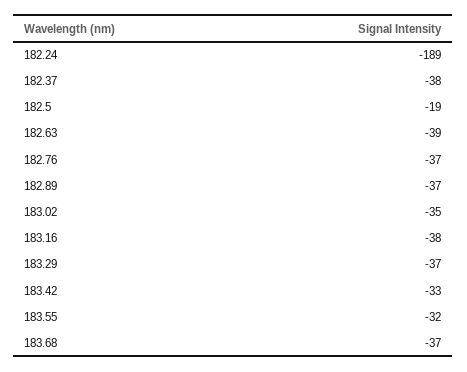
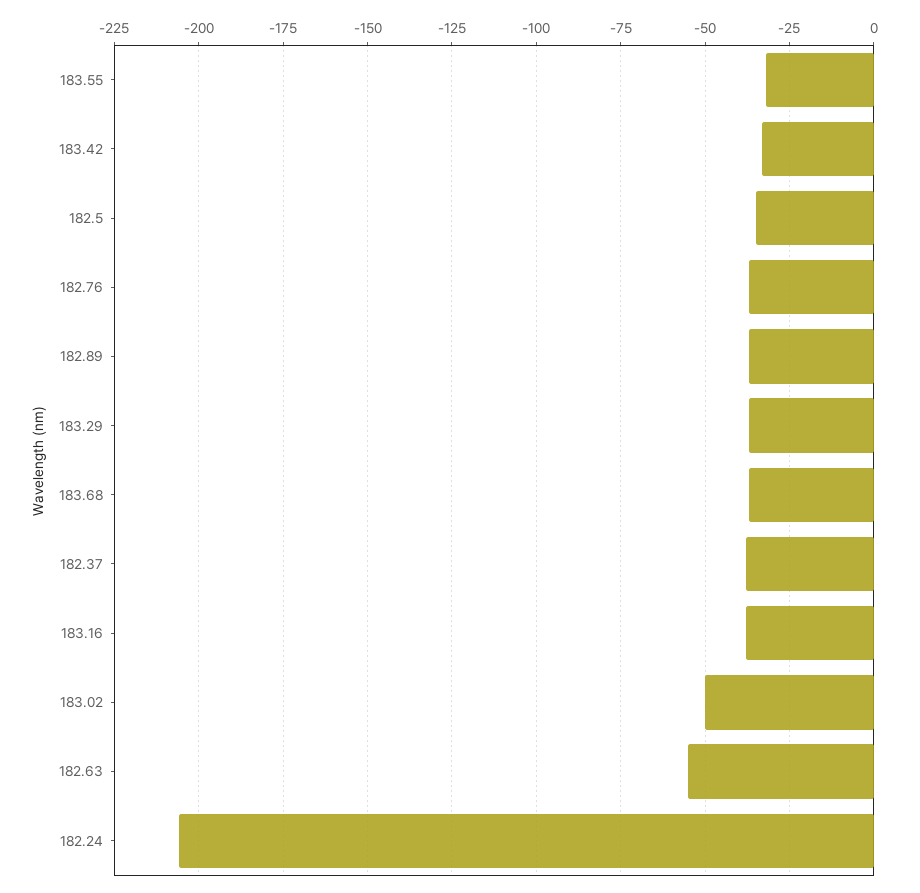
  {
-   "182.24": -189,
+   "182.24": -205,
    "182.37": -38,
-   "182.5": -19,
+   "182.5": -35,
-   "182.63": -39,
+   "182.63": -55,
    "182.76": -37,
    "182.89": -37,
-   "183.02": -35,
+   "183.02": -50,
    "183.16": -38,
    "183.29": -37,
    "183.42": -33,
    "183.55": -32,
    "183.68": -37
  }

